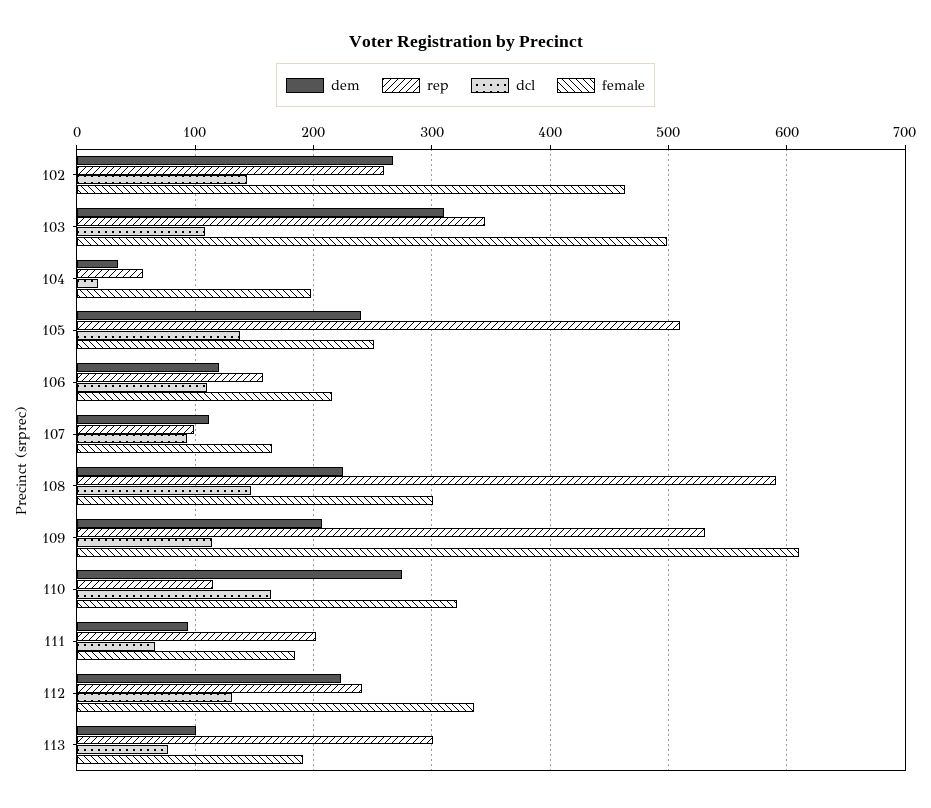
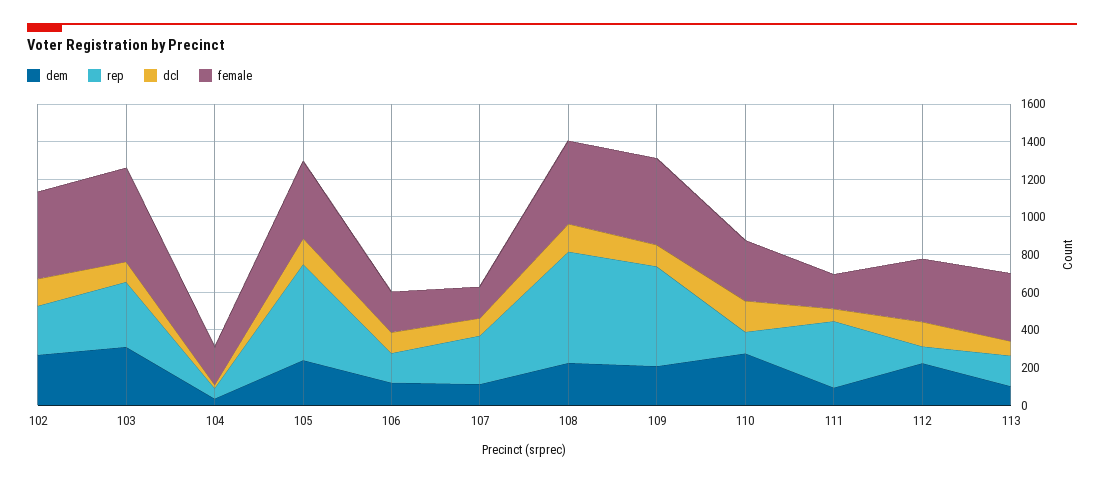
  {
    "dem": {
      "102": 270,
      "103": 310,
      "104": 40,
      "105": 240,
      "106": 120,
      "107": 110,
      "108": 230,
      "109": 210,
      "110": 280,
      "111": 90,
      "112": 220,
      "113": 100
    },
    "rep": {
      "102": 260,
      "103": 350,
      "104": 60,
      "105": 510,
      "106": 160,
-     "107": 100,
+     "107": 250,
      "108": 590,
      "109": 530,
      "110": 120,
-     "111": 200,
+     "111": 350,
-     "112": 240,
+     "112": 100,
-     "113": 300
+     "113": 150
    },
    "dcl": {
      "102": 140,
      "103": 110,
      "104": 20,
      "105": 140,
      "106": 110,
      "107": 90,
      "108": 150,
      "109": 110,
      "110": 160,
      "111": 70,
      "112": 130,
      "113": 80
    },
    "female": {
      "102": 460,
      "103": 500,
      "104": 200,
-     "105": 250,
+     "105": 400,
      "106": 220,
      "107": 170,
-     "108": 300,
+     "108": 450,
-     "109": 610,
+     "109": 450,
      "110": 320,
      "111": 180,
      "112": 340,
-     "113": 190
+     "113": 350
    }
  }

